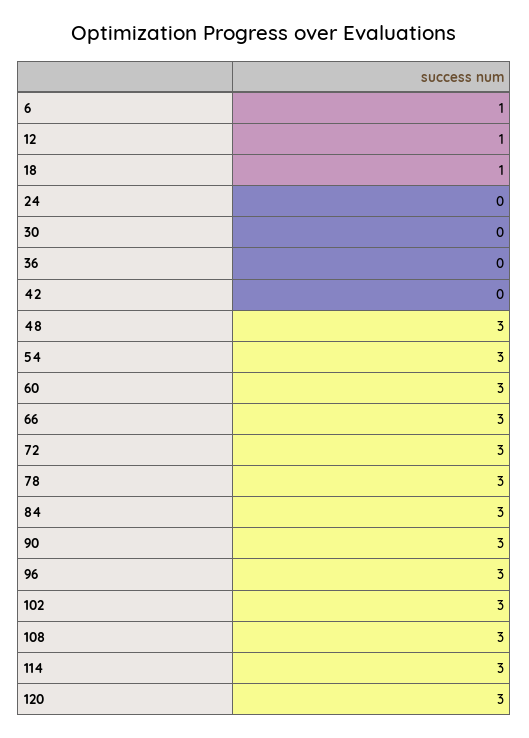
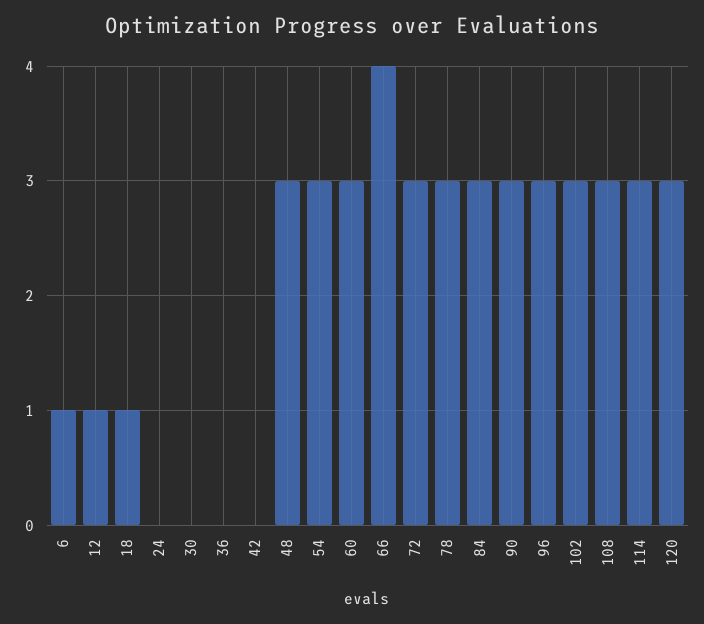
  {
    "6": 1,
    "12": 1,
    "18": 1,
    "24": 0,
    "30": 0,
    "36": 0,
    "42": 0,
    "48": 3,
    "54": 3,
    "60": 3,
-   "66": 3,
+   "66": 4,
    "72": 3,
    "78": 3,
    "84": 3,
    "90": 3,
    "96": 3,
    "102": 3,
    "108": 3,
    "114": 3,
    "120": 3
  }

